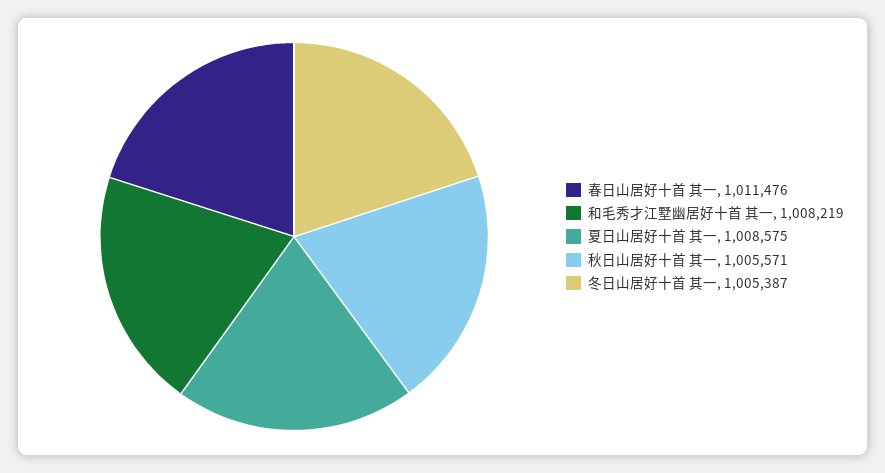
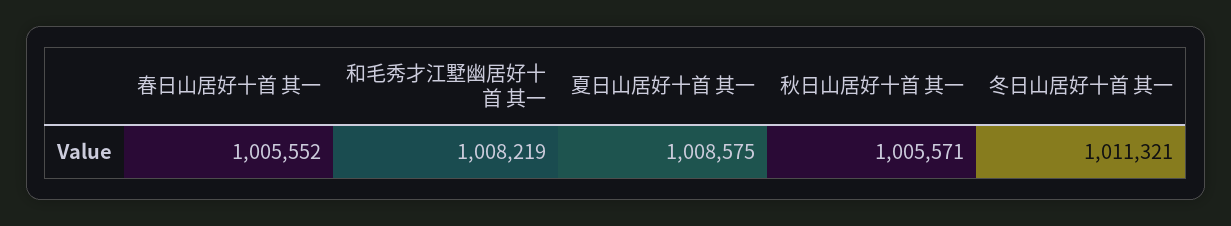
  {
-   "春日山居好十首 其一": 1011476,
+   "春日山居好十首 其一": 1005552,
    "和毛秀才江墅幽居好十首 其一": 1008219,
    "夏日山居好十首 其一": 1008575,
    "秋日山居好十首 其一": 1005571,
-   "冬日山居好十首 其一": 1005387
+   "冬日山居好十首 其一": 1011321
  }

